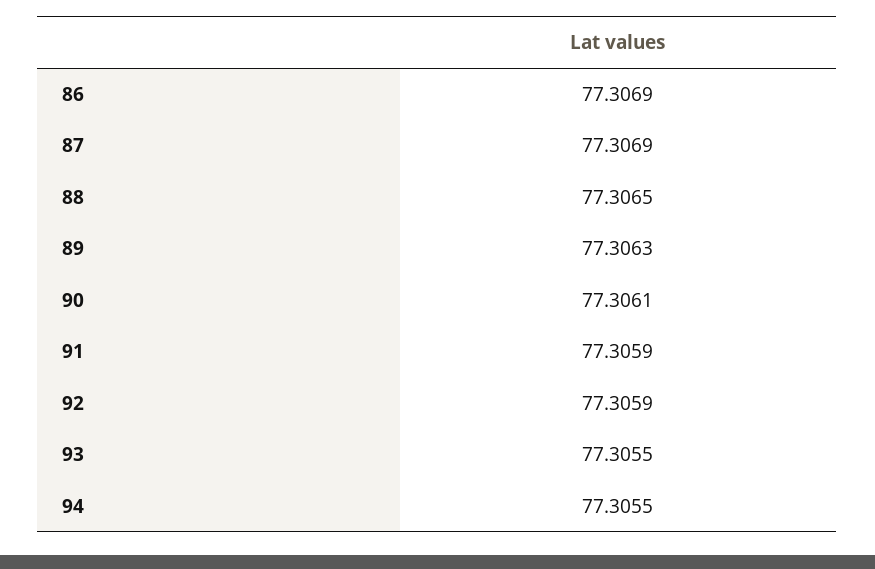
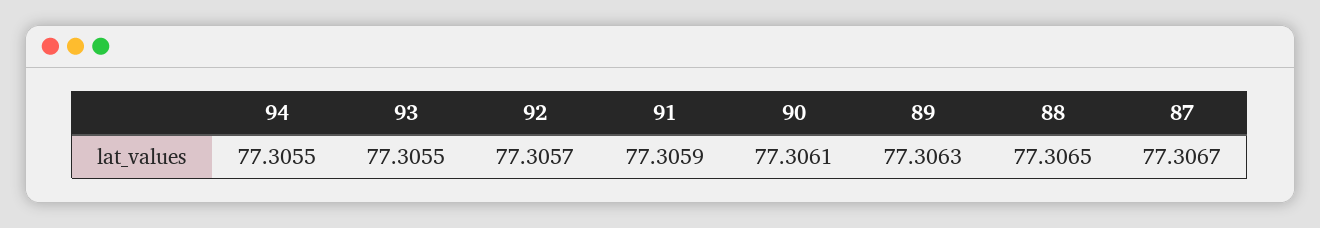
  {
-   "86": 77.3069,
-   "87": 77.3069,
+   "87": 77.3067,
    "88": 77.3065,
    "89": 77.3063,
    "90": 77.3061,
    "91": 77.3059,
-   "92": 77.3059,
+   "92": 77.3057,
    "93": 77.3055,
    "94": 77.3055
  }

